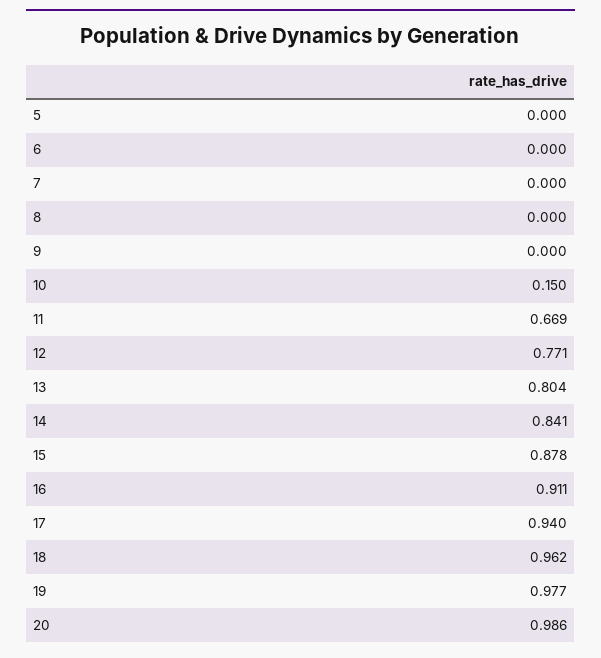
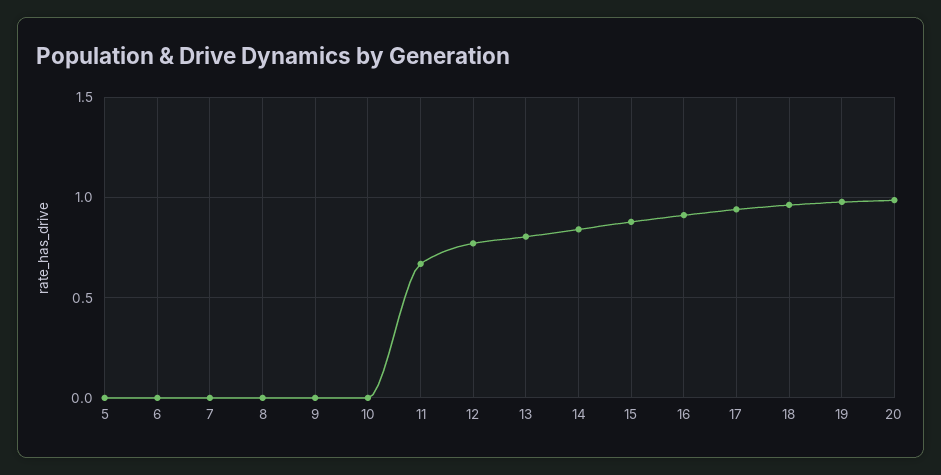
  {
    "5": 0,
    "6": 0,
    "7": 0,
    "8": 0,
    "9": 0,
-   "10": 0.15,
+   "10": 0,
    "11": 0.669,
    "12": 0.771,
    "13": 0.804,
    "14": 0.841,
    "15": 0.878,
    "16": 0.911,
    "17": 0.94,
    "18": 0.962,
    "19": 0.977,
    "20": 0.986
  }

